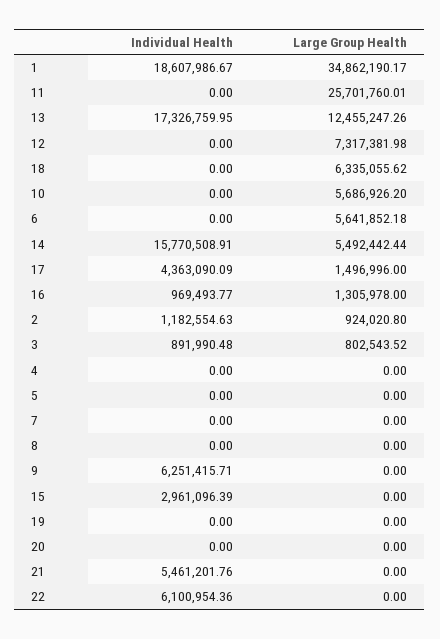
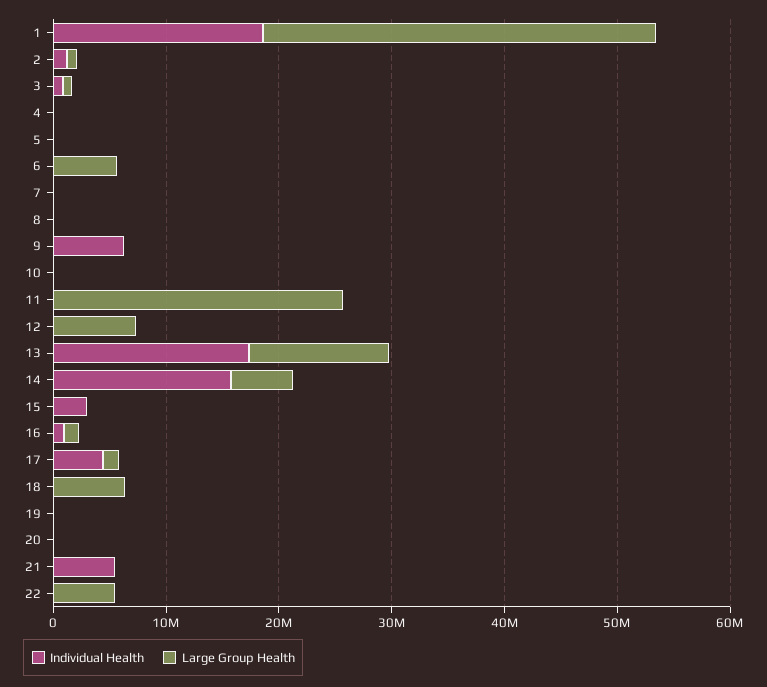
  {
    "Individual Health": {
      "1": 18607986.67,
      "11": 0,
      "13": 17326759.95,
      "12": 0,
      "18": 0,
      "10": 0,
      "6": 0,
      "14": 15770508.91,
      "17": 4363090.09,
      "16": 969493.77,
      "2": 1182554.63,
      "3": 891990.48,
      "4": 0,
      "5": 0,
      "7": 0,
      "8": 0,
      "9": 6251415.71,
      "15": 2961096.39,
      "19": 0,
      "20": 0,
      "21": 5461201.76,
-     "22": 6100954.36
+     "22": 0
    },
    "Large Group Health": {
      "1": 34862190.17,
      "11": 25701760.01,
      "13": 12455247.26,
      "12": 7317381.98,
      "18": 6335055.62,
-     "10": 5686926.2,
+     "10": 0,
      "6": 5641852.18,
      "14": 5492442.44,
      "17": 1496996,
      "16": 1305978,
      "2": 924020.8,
      "3": 802543.52,
      "4": 0,
      "5": 0,
      "7": 0,
      "8": 0,
      "9": 0,
      "15": 0,
      "19": 0,
      "20": 0,
      "21": 0,
-     "22": 0
+     "22": 6000000
    }
  }

